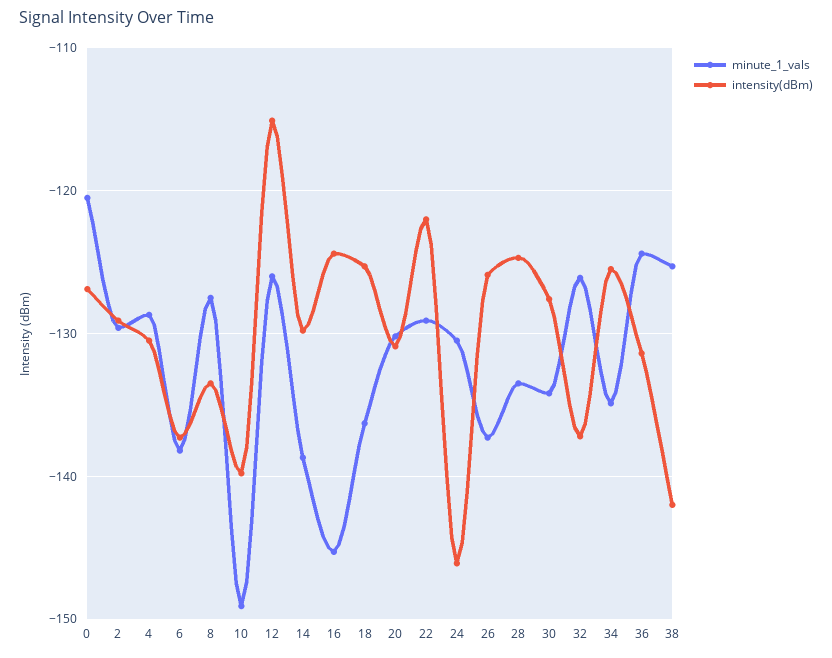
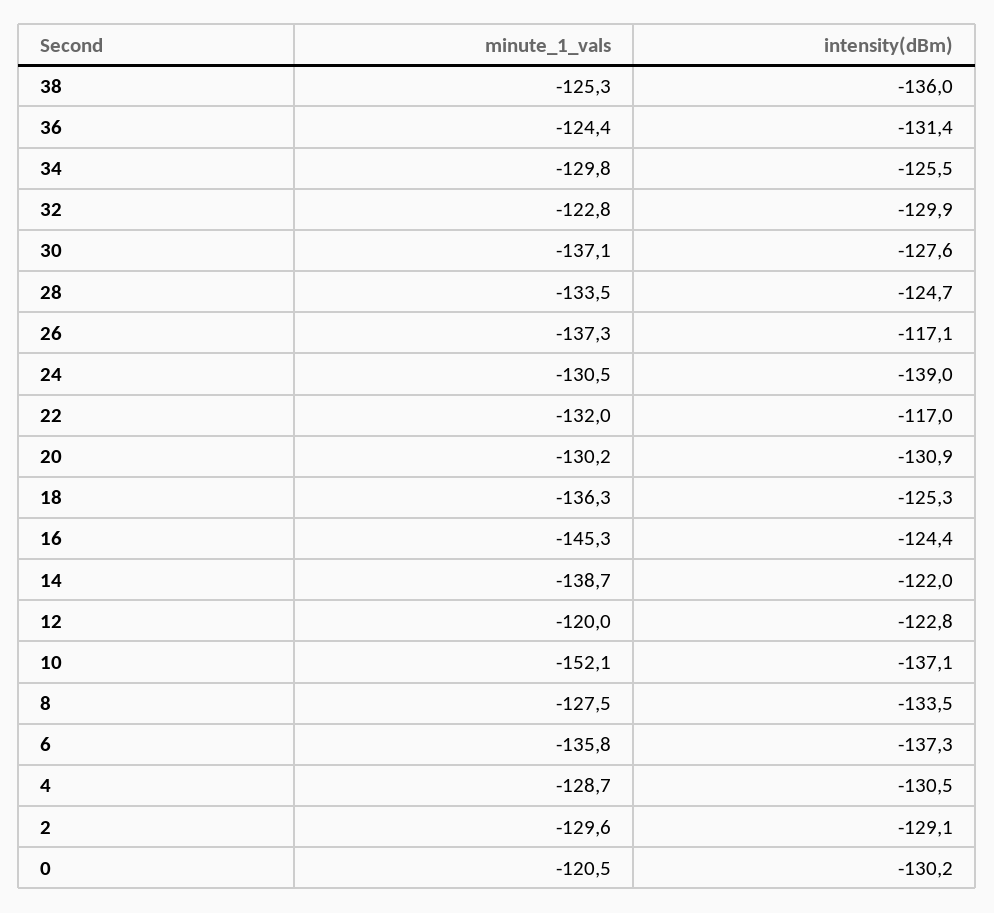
  {
    "minute_1_vals": {
      "0": -120.5,
      "2": -129.6,
      "4": -128.7,
-     "6": -138,
+     "6": -135.8,
      "8": -127.5,
-     "10": -149,
+     "10": -152.1,
-     "12": -126,
+     "12": -120,
      "14": -138.7,
      "16": -145.3,
      "18": -136.3,
      "20": -130.2,
-     "22": -129,
+     "22": -132,
      "24": -130.5,
      "26": -137.3,
      "28": -133.5,
-     "30": -134,
+     "30": -137.1,
-     "32": -126,
+     "32": -122.8,
-     "34": -135,
+     "34": -129.8,
      "36": -124.4,
      "38": -125.3
    },
    "intensity(dBm)": {
-     "0": -127,
+     "0": -130.2,
      "2": -129.1,
      "4": -130.5,
      "6": -137.3,
      "8": -133.5,
-     "10": -140,
+     "10": -137.1,
-     "12": -115,
+     "12": -122.8,
-     "14": -130,
+     "14": -122,
      "16": -124.4,
      "18": -125.3,
      "20": -130.9,
-     "22": -122,
+     "22": -117,
-     "24": -146,
+     "24": -139,
-     "26": -126,
+     "26": -117.1,
      "28": -124.7,
      "30": -127.6,
-     "32": -137,
+     "32": -129.9,
      "34": -125.5,
      "36": -131.4,
-     "38": -142
+     "38": -136
    }
  }

